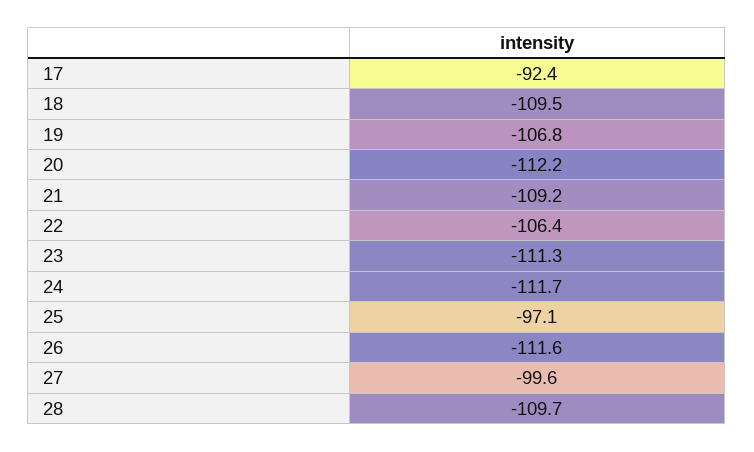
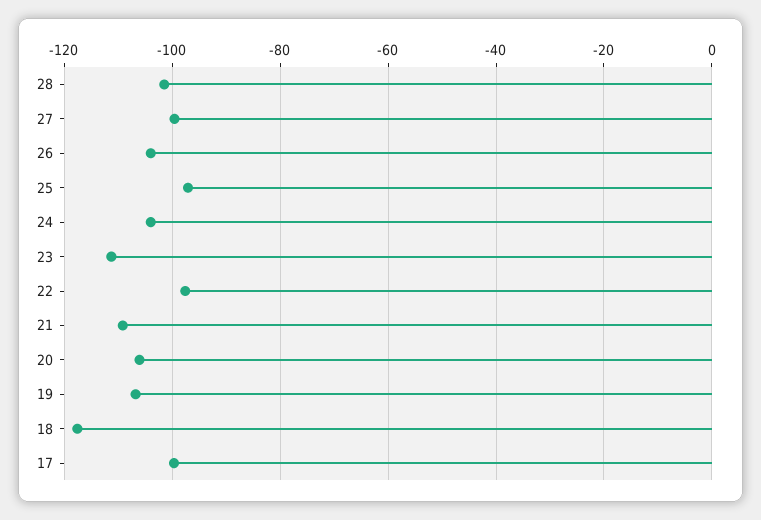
  {
-   "17": -92.4,
+   "17": -100,
-   "18": -109.5,
+   "18": -118,
    "19": -106.8,
-   "20": -112.2,
+   "20": -106,
    "21": -109.2,
-   "22": -106.4,
+   "22": -98,
    "23": -111.3,
-   "24": -111.7,
+   "24": -104,
    "25": -97.1,
-   "26": -111.6,
+   "26": -104,
    "27": -99.6,
-   "28": -109.7
+   "28": -102
  }

